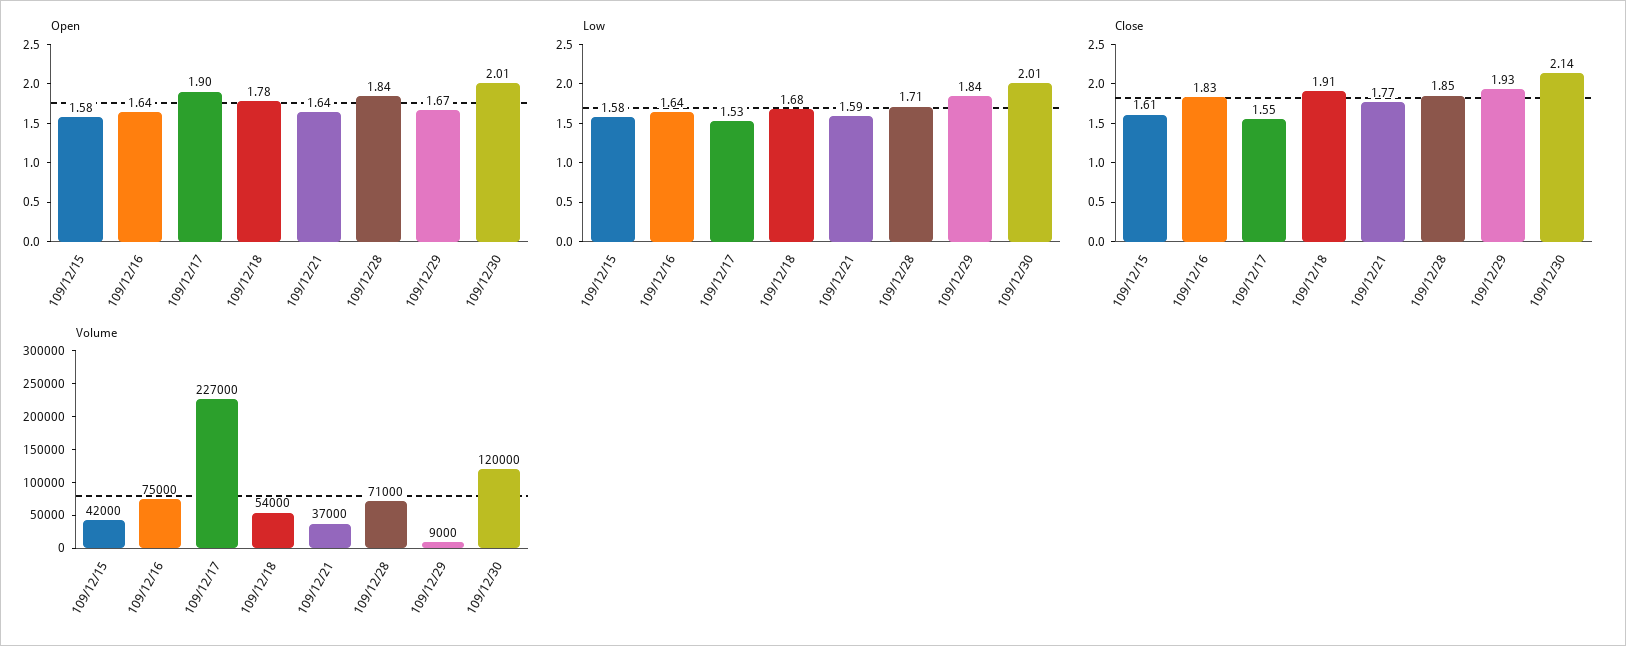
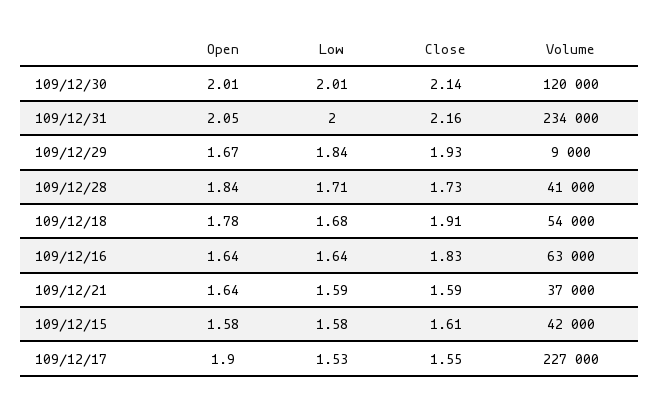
  {
    "Open": {
      "109/12/15": 1.58,
      "109/12/16": 1.64,
      "109/12/17": 1.9,
      "109/12/18": 1.78,
      "109/12/21": 1.64,
      "109/12/28": 1.84,
      "109/12/29": 1.67,
-     "109/12/30": 2.01
+     "109/12/30": 2.01,
+     "109/12/31": 2.05
    },
    "Low": {
      "109/12/15": 1.58,
      "109/12/16": 1.64,
      "109/12/17": 1.53,
      "109/12/18": 1.68,
      "109/12/21": 1.59,
      "109/12/28": 1.71,
      "109/12/29": 1.84,
-     "109/12/30": 2.01
+     "109/12/30": 2.01,
+     "109/12/31": 2
    },
    "Close": {
      "109/12/15": 1.61,
      "109/12/16": 1.83,
      "109/12/17": 1.55,
      "109/12/18": 1.91,
-     "109/12/21": 1.77,
+     "109/12/21": 1.59,
-     "109/12/28": 1.85,
+     "109/12/28": 1.73,
      "109/12/29": 1.93,
-     "109/12/30": 2.14
+     "109/12/30": 2.14,
+     "109/12/31": 2.16
    },
    "Volume": {
      "109/12/15": 42000,
-     "109/12/16": 75000,
+     "109/12/16": 63000,
      "109/12/17": 227000,
      "109/12/18": 54000,
      "109/12/21": 37000,
-     "109/12/28": 71000,
+     "109/12/28": 41000,
      "109/12/29": 9000,
-     "109/12/30": 120000
+     "109/12/30": 120000,
+     "109/12/31": 234000
    }
  }

